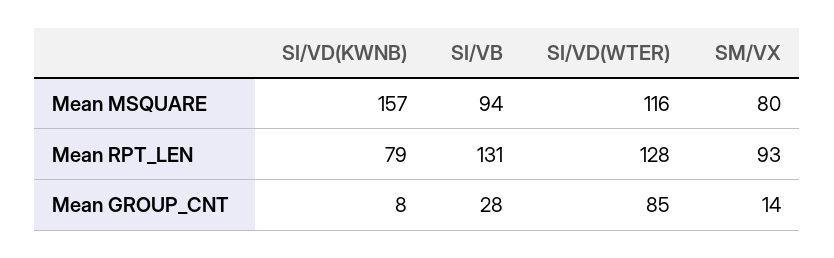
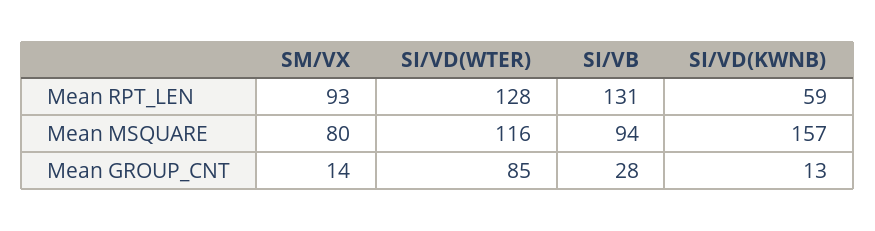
  {
    "SI/VD(KWNB)": {
      "Mean MSQUARE": 157,
-     "Mean RPT_LEN": 79,
+     "Mean RPT_LEN": 59,
-     "Mean GROUP_CNT": 8
+     "Mean GROUP_CNT": 13
    },
    "SI/VB": {
      "Mean MSQUARE": 94,
      "Mean RPT_LEN": 131,
      "Mean GROUP_CNT": 28
    },
    "SI/VD(WTER)": {
      "Mean MSQUARE": 116,
      "Mean RPT_LEN": 128,
      "Mean GROUP_CNT": 85
    },
    "SM/VX": {
      "Mean MSQUARE": 80,
      "Mean RPT_LEN": 93,
      "Mean GROUP_CNT": 14
    }
  }

